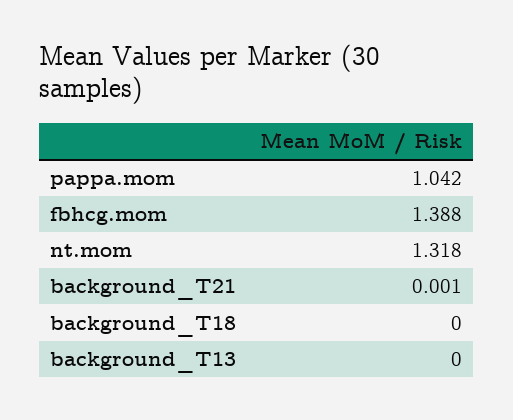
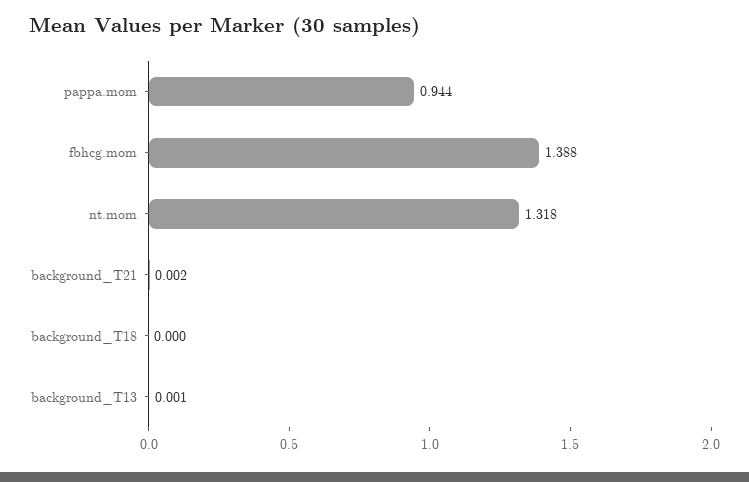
  {
-   "pappa.mom": 1.042,
+   "pappa.mom": 0.944,
    "fbhcg.mom": 1.388,
    "nt.mom": 1.318,
-   "background_T21": 0.001,
+   "background_T21": 0.002,
    "background_T18": 0,
-   "background_T13": 0
+   "background_T13": 0.001
  }

